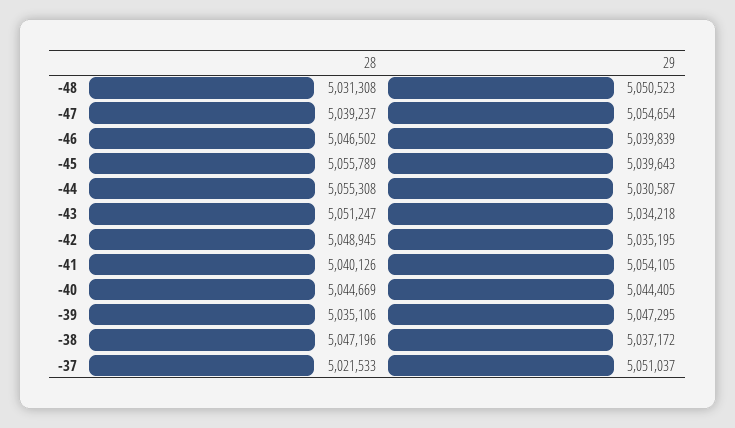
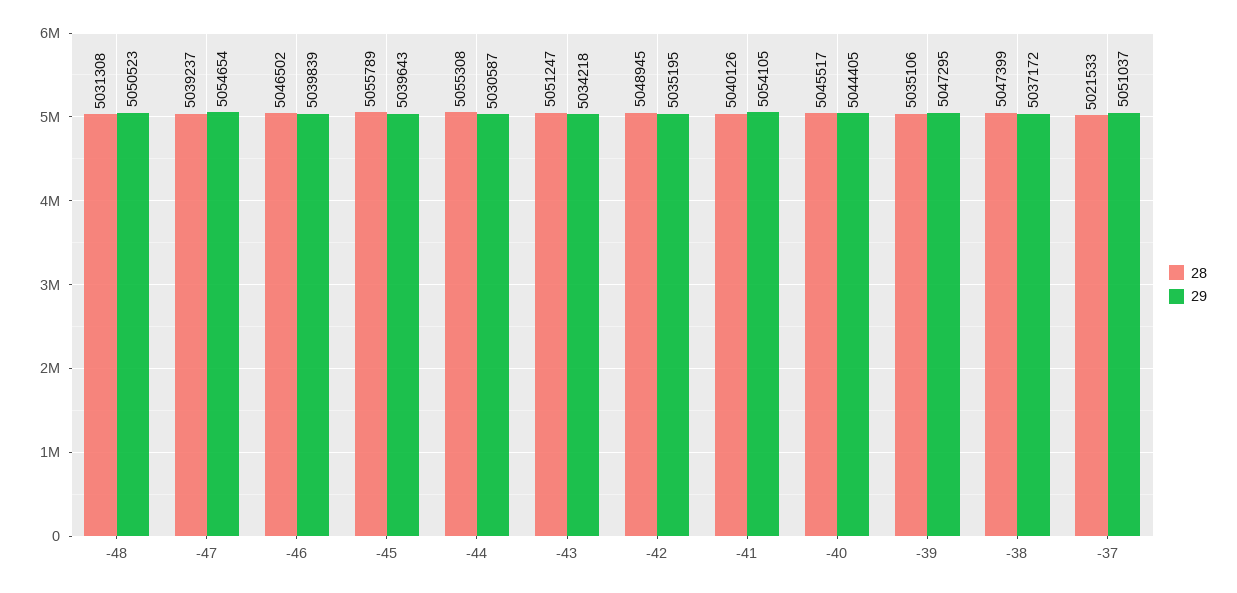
  {
    "28": {
      "-48": 5031308,
      "-47": 5039237,
      "-46": 5046502,
      "-45": 5055789,
      "-44": 5055308,
      "-43": 5051247,
      "-42": 5048945,
      "-41": 5040126,
-     "-40": 5044669,
+     "-40": 5045517,
      "-39": 5035106,
-     "-38": 5047196,
+     "-38": 5047399,
      "-37": 5021533
    },
    "29": {
      "-48": 5050523,
      "-47": 5054654,
      "-46": 5039839,
      "-45": 5039643,
      "-44": 5030587,
      "-43": 5034218,
      "-42": 5035195,
      "-41": 5054105,
      "-40": 5044405,
      "-39": 5047295,
      "-38": 5037172,
      "-37": 5051037
    }
  }

